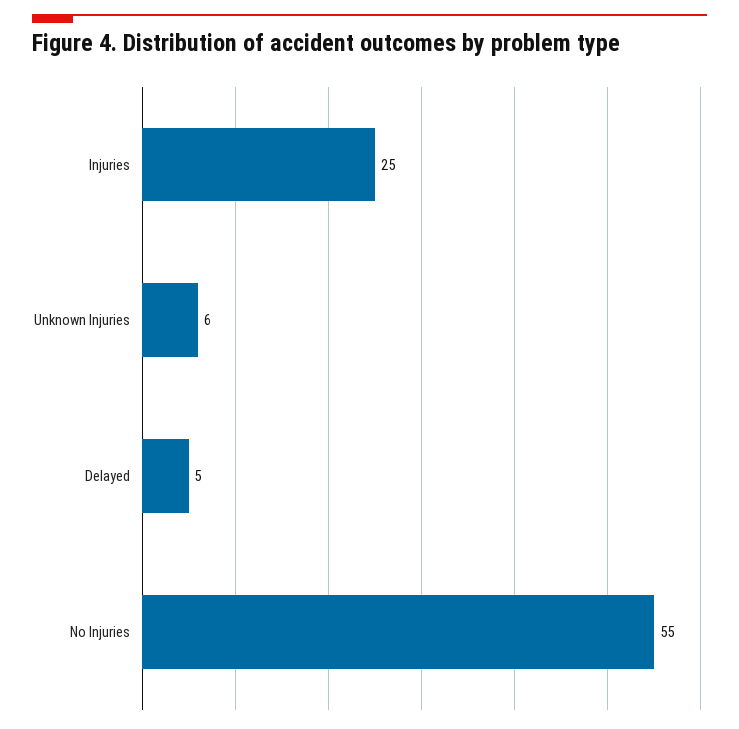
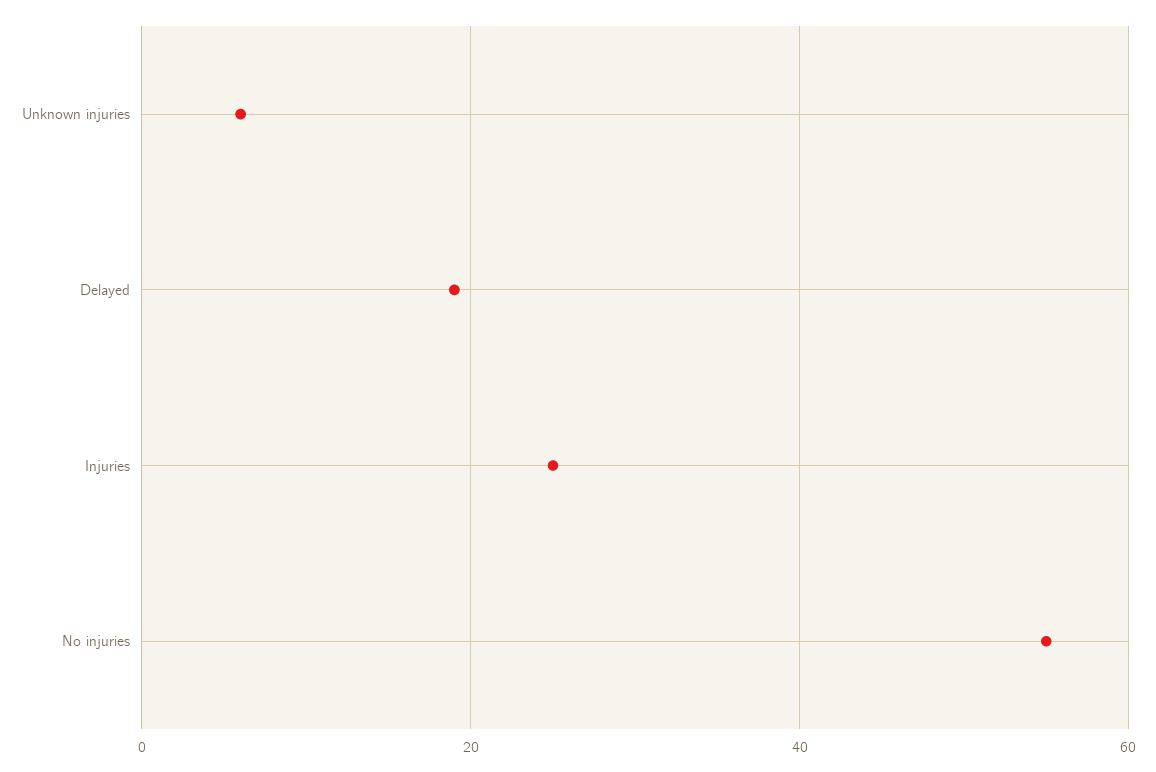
  {
    "Injuries": 25,
    "Unknown Injuries": 6,
-   "Delayed": 5,
+   "Delayed": 20,
    "No Injuries": 55
  }

